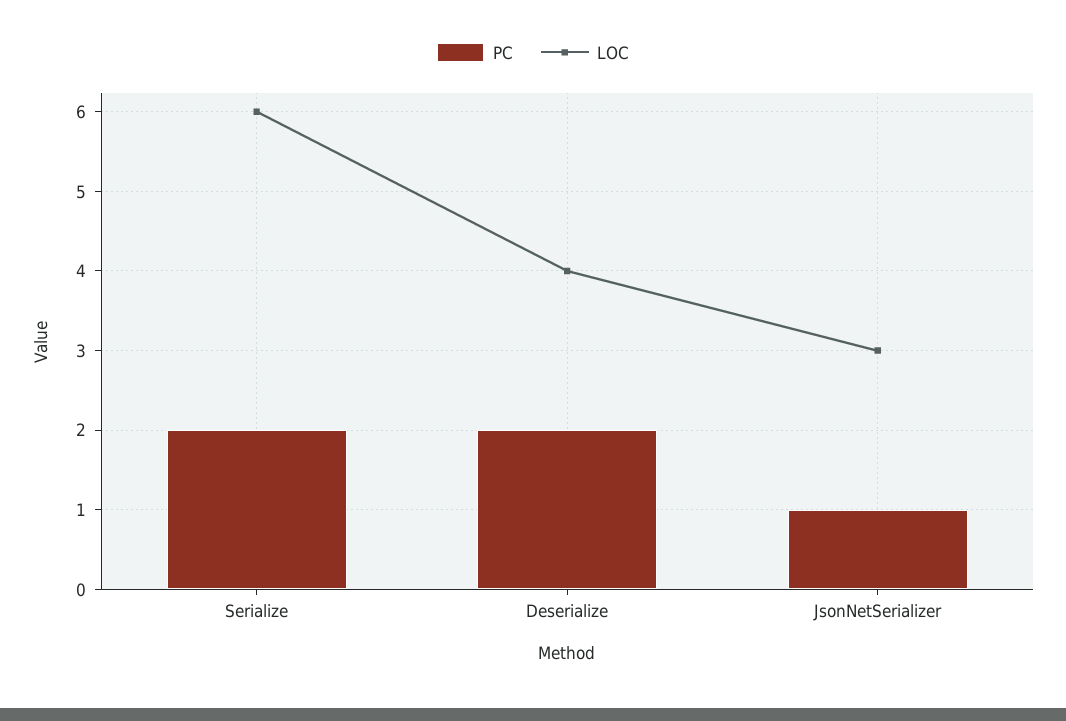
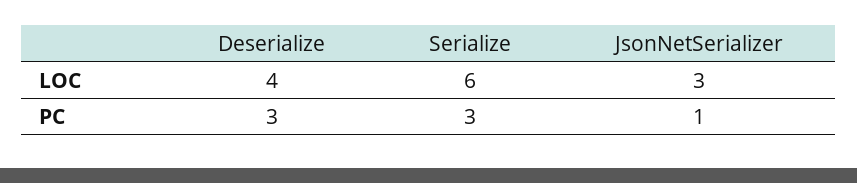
  {
    "PC": {
-     "Serialize": 2,
+     "Serialize": 3,
-     "Deserialize": 2,
+     "Deserialize": 3,
      "JsonNetSerializer": 1
    },
    "LOC": {
      "Serialize": 6,
      "Deserialize": 4,
      "JsonNetSerializer": 3
    }
  }

